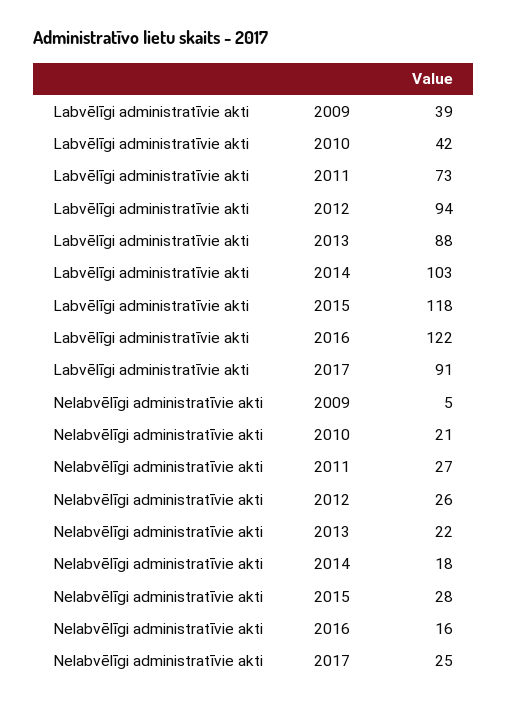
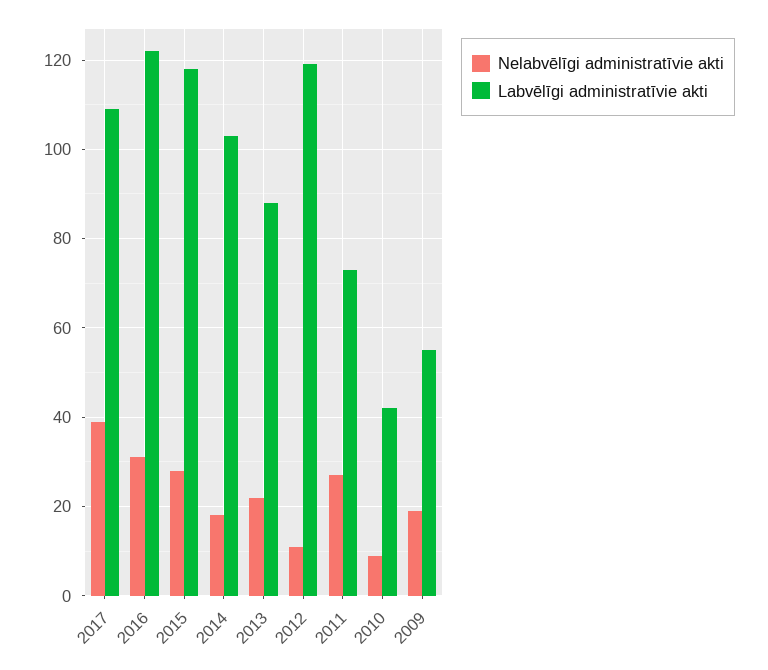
  {
    "Labvēlīgi administratīvie akti": {
-     "2009": 39,
+     "2009": 55,
      "2010": 42,
      "2011": 73,
-     "2012": 94,
+     "2012": 120,
      "2013": 88,
      "2014": 103,
      "2015": 118,
      "2016": 122,
-     "2017": 91
+     "2017": 110
    },
    "Nelabvēlīgi administratīvie akti": {
-     "2009": 5,
+     "2009": 20,
-     "2010": 21,
+     "2010": 10,
      "2011": 27,
-     "2012": 26,
+     "2012": 10,
      "2013": 22,
      "2014": 18,
      "2015": 28,
-     "2016": 16,
+     "2016": 30,
-     "2017": 25
+     "2017": 40
    }
  }

